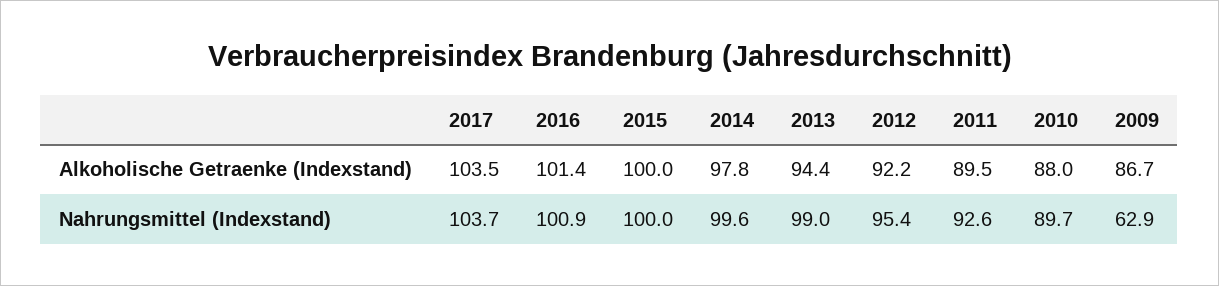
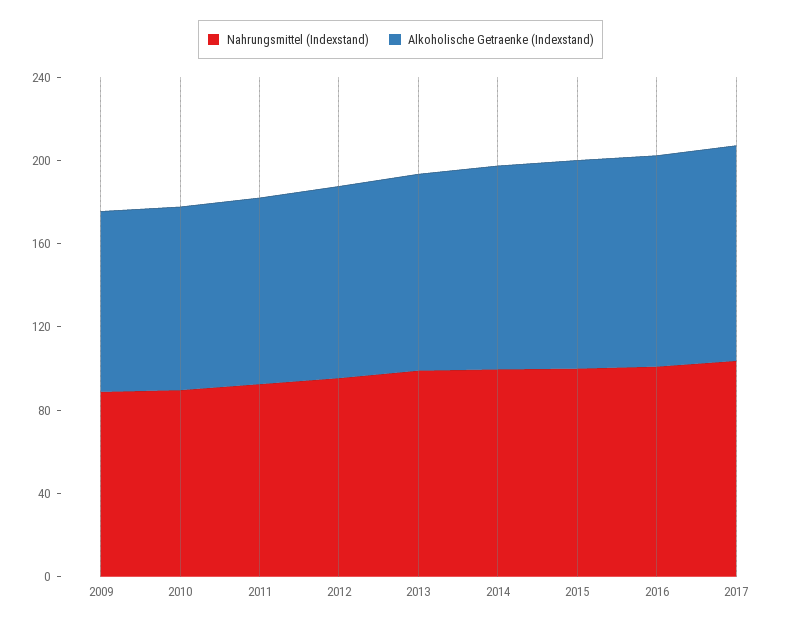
  {
    "Alkoholische Getraenke (Indexstand)": {
      "2017": 103.5,
      "2016": 101.4,
      "2015": 100,
      "2014": 97.8,
      "2013": 94.4,
      "2012": 92.2,
      "2011": 89.5,
      "2010": 88,
      "2009": 86.7
    },
    "Nahrungsmittel (Indexstand)": {
      "2017": 103.7,
      "2016": 100.9,
      "2015": 100,
      "2014": 99.6,
      "2013": 99,
      "2012": 95.4,
      "2011": 92.6,
      "2010": 89.7,
-     "2009": 62.9
+     "2009": 90
    }
  }

